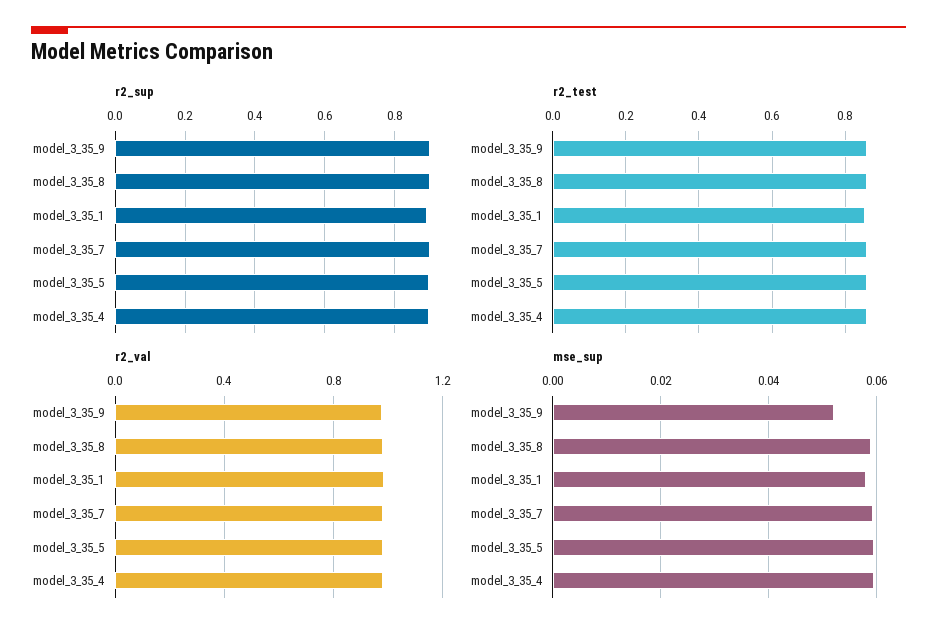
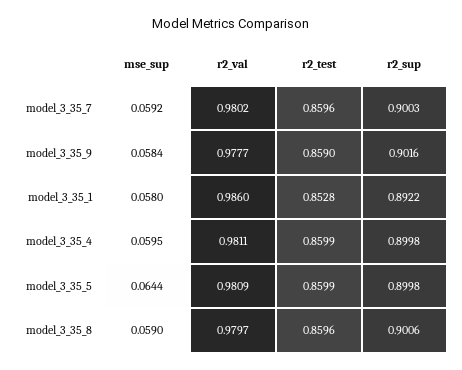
  {
    "r2_sup": {
      "model_3_35_9": 0.9016,
      "model_3_35_8": 0.9006,
      "model_3_35_1": 0.8922,
      "model_3_35_7": 0.9003,
      "model_3_35_5": 0.8998,
      "model_3_35_4": 0.8998
    },
    "r2_test": {
      "model_3_35_9": 0.859,
      "model_3_35_8": 0.8596,
      "model_3_35_1": 0.8528,
      "model_3_35_7": 0.8596,
      "model_3_35_5": 0.8599,
      "model_3_35_4": 0.8599
    },
    "r2_val": {
      "model_3_35_9": 0.9777,
      "model_3_35_8": 0.9797,
      "model_3_35_1": 0.986,
      "model_3_35_7": 0.9802,
      "model_3_35_5": 0.9809,
      "model_3_35_4": 0.9811
    },
    "mse_sup": {
-     "model_3_35_9": 0.052,
+     "model_3_35_9": 0.0584,
      "model_3_35_8": 0.059,
      "model_3_35_1": 0.058,
      "model_3_35_7": 0.0592,
-     "model_3_35_5": 0.06,
+     "model_3_35_5": 0.0644,
      "model_3_35_4": 0.0595
    }
  }

